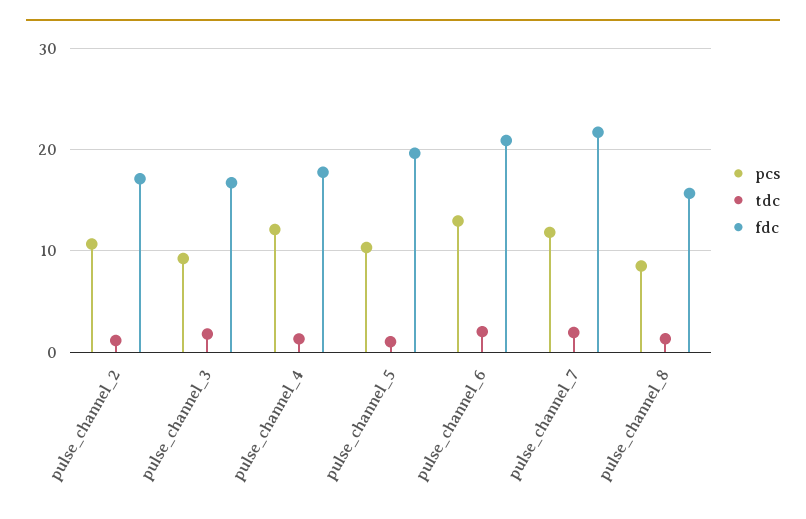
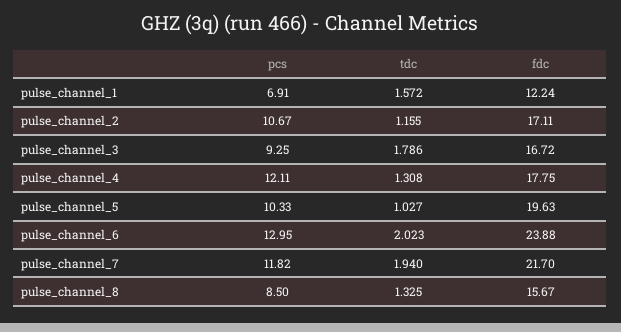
  {
    "pcs": {
      "pulse_channel_2": 10.67,
      "pulse_channel_3": 9.25,
      "pulse_channel_4": 12.11,
      "pulse_channel_5": 10.33,
      "pulse_channel_6": 12.95,
      "pulse_channel_7": 11.82,
-     "pulse_channel_8": 8.5
+     "pulse_channel_8": 8.5,
+     "pulse_channel_1": 6.91
    },
    "tdc": {
      "pulse_channel_2": 1.155,
      "pulse_channel_3": 1.786,
      "pulse_channel_4": 1.308,
      "pulse_channel_5": 1.027,
      "pulse_channel_6": 2.023,
      "pulse_channel_7": 1.94,
-     "pulse_channel_8": 1.325
+     "pulse_channel_8": 1.325,
+     "pulse_channel_1": 1.572
    },
    "fdc": {
      "pulse_channel_2": 17.11,
      "pulse_channel_3": 16.72,
      "pulse_channel_4": 17.75,
      "pulse_channel_5": 19.63,
-     "pulse_channel_6": 21,
+     "pulse_channel_6": 23.88,
      "pulse_channel_7": 21.7,
-     "pulse_channel_8": 15.67
+     "pulse_channel_8": 15.67,
+     "pulse_channel_1": 12.24
    }
  }

